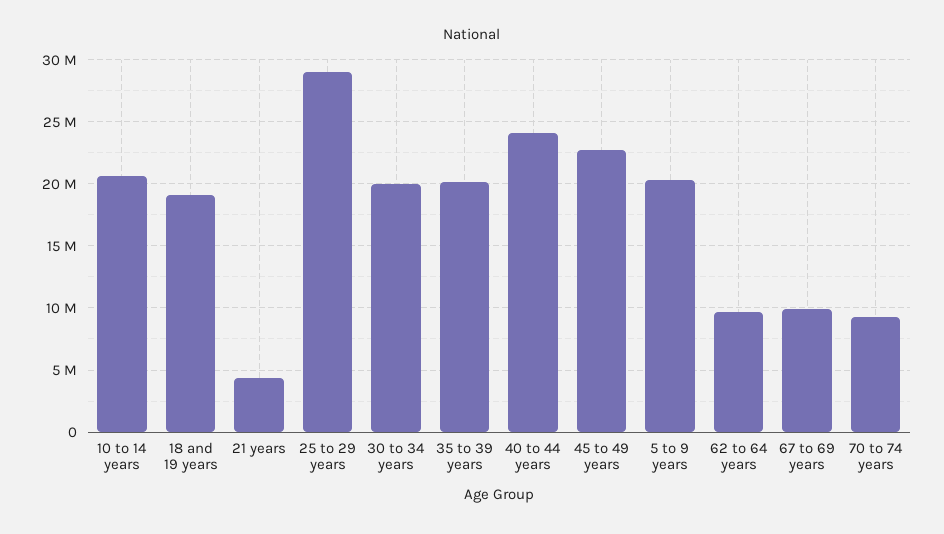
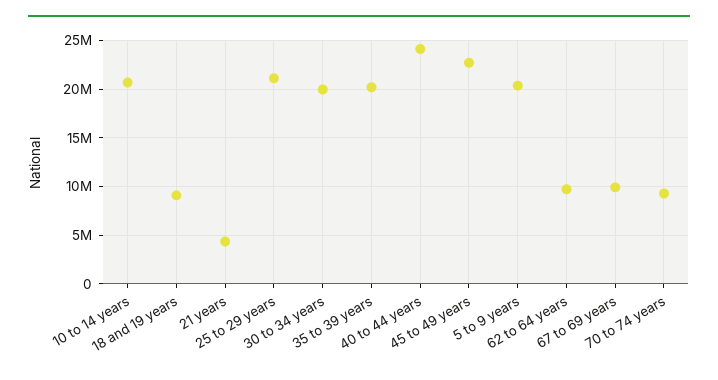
  {
    "10 to 14 years": 20500000,
-   "18 and 19 years": 19000000,
+   "18 and 19 years": 9000000,
    "21 years": 4500000,
-   "25 to 29 years": 29000000,
+   "25 to 29 years": 21000000,
    "30 to 34 years": 20000000,
    "35 to 39 years": 20000000,
    "40 to 44 years": 24000000,
    "45 to 49 years": 22500000,
    "5 to 9 years": 20500000,
    "62 to 64 years": 9500000,
    "67 to 69 years": 10000000,
    "70 to 74 years": 9500000
  }

